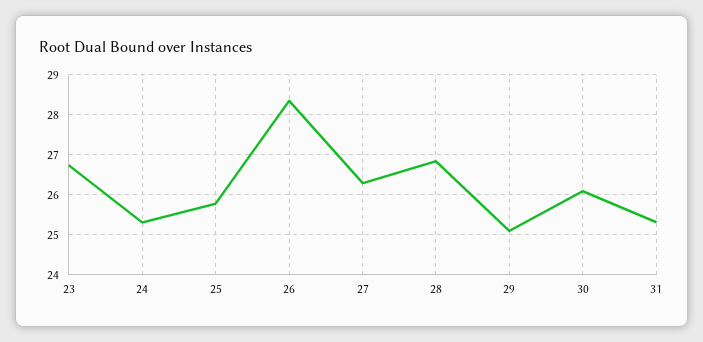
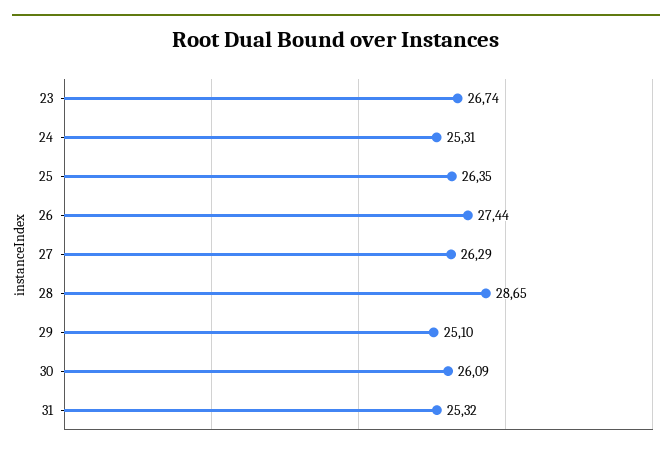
  {
    "23": 26.74,
    "24": 25.31,
-   "25": 25.8,
+   "25": 26.35,
-   "26": 28.4,
+   "26": 27.44,
    "27": 26.29,
-   "28": 26.8,
+   "28": 28.65,
    "29": 25.1,
    "30": 26.09,
    "31": 25.32
  }

